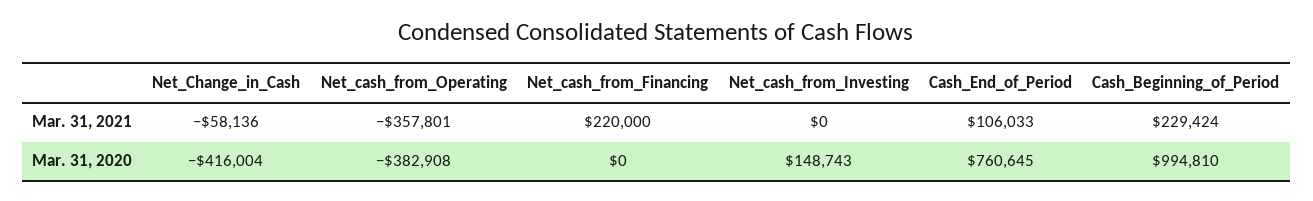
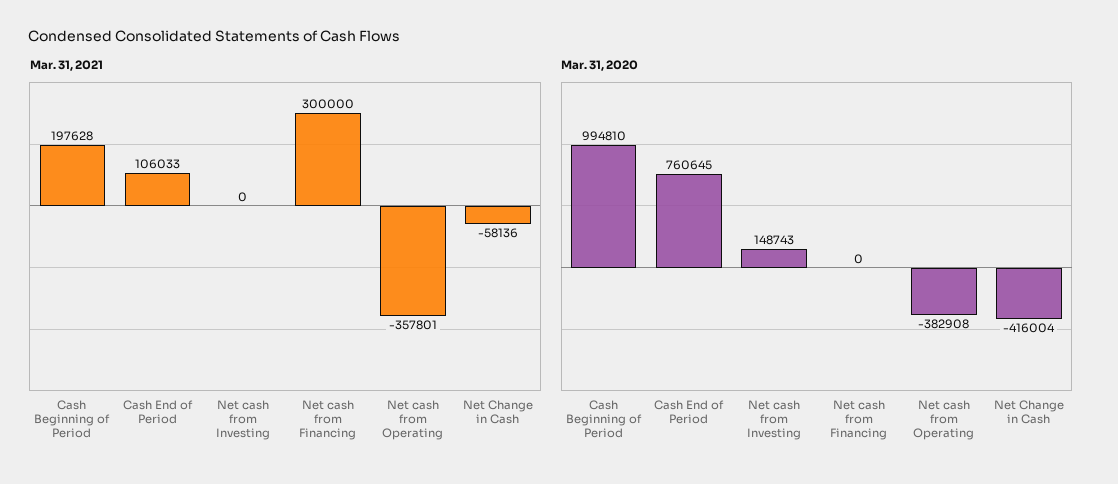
  {
    "Mar. 31, 2021": {
      "Net_Change_in_Cash": -58136,
      "Net_cash_from_Operating": -357801,
-     "Net_cash_from_Financing": 220000,
+     "Net_cash_from_Financing": 300000,
      "Net_cash_from_Investing": 0,
      "Cash_End_of_Period": 106033,
-     "Cash_Beginning_of_Period": 229424
+     "Cash_Beginning_of_Period": 197628
    },
    "Mar. 31, 2020": {
      "Net_Change_in_Cash": -416004,
      "Net_cash_from_Operating": -382908,
      "Net_cash_from_Financing": 0,
      "Net_cash_from_Investing": 148743,
      "Cash_End_of_Period": 760645,
      "Cash_Beginning_of_Period": 994810
    }
  }

